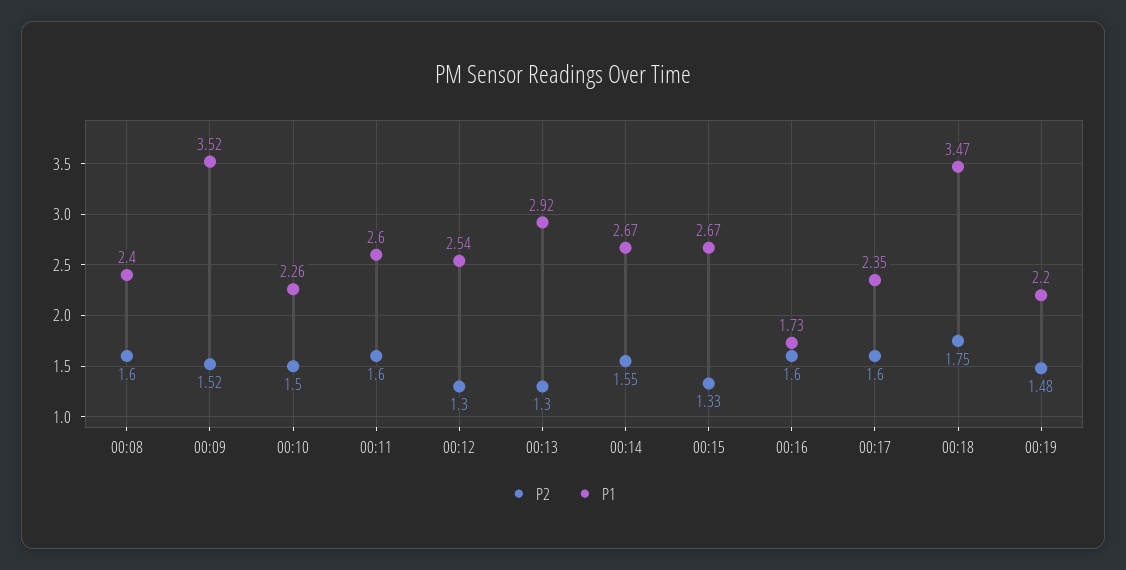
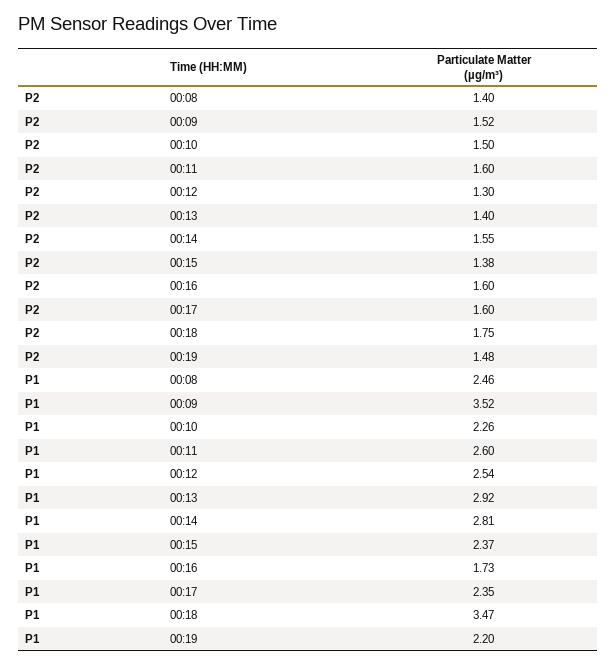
  {
    "P2": {
-     "00:08": 1.6,
+     "00:08": 1.4,
      "00:09": 1.52,
      "00:10": 1.5,
      "00:11": 1.6,
      "00:12": 1.3,
-     "00:13": 1.3,
+     "00:13": 1.4,
      "00:14": 1.55,
-     "00:15": 1.33,
+     "00:15": 1.38,
      "00:16": 1.6,
      "00:17": 1.6,
      "00:18": 1.75,
      "00:19": 1.48
    },
    "P1": {
-     "00:08": 2.4,
+     "00:08": 2.46,
      "00:09": 3.52,
      "00:10": 2.26,
      "00:11": 2.6,
      "00:12": 2.54,
      "00:13": 2.92,
-     "00:14": 2.67,
+     "00:14": 2.81,
-     "00:15": 2.67,
+     "00:15": 2.37,
      "00:16": 1.73,
      "00:17": 2.35,
      "00:18": 3.47,
      "00:19": 2.2
    }
  }

